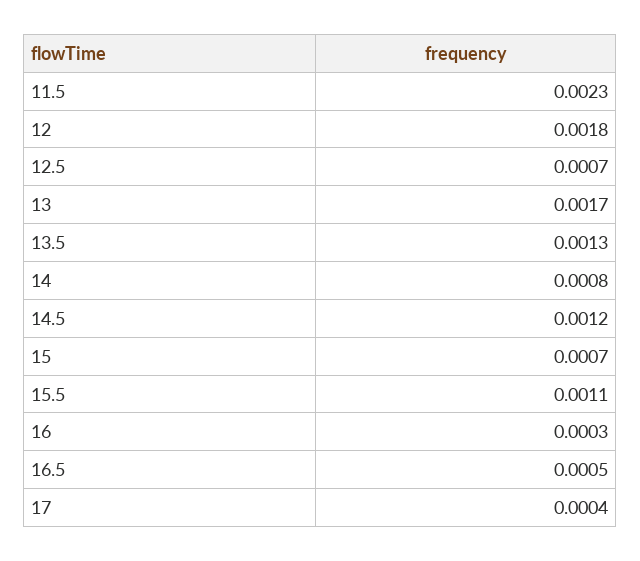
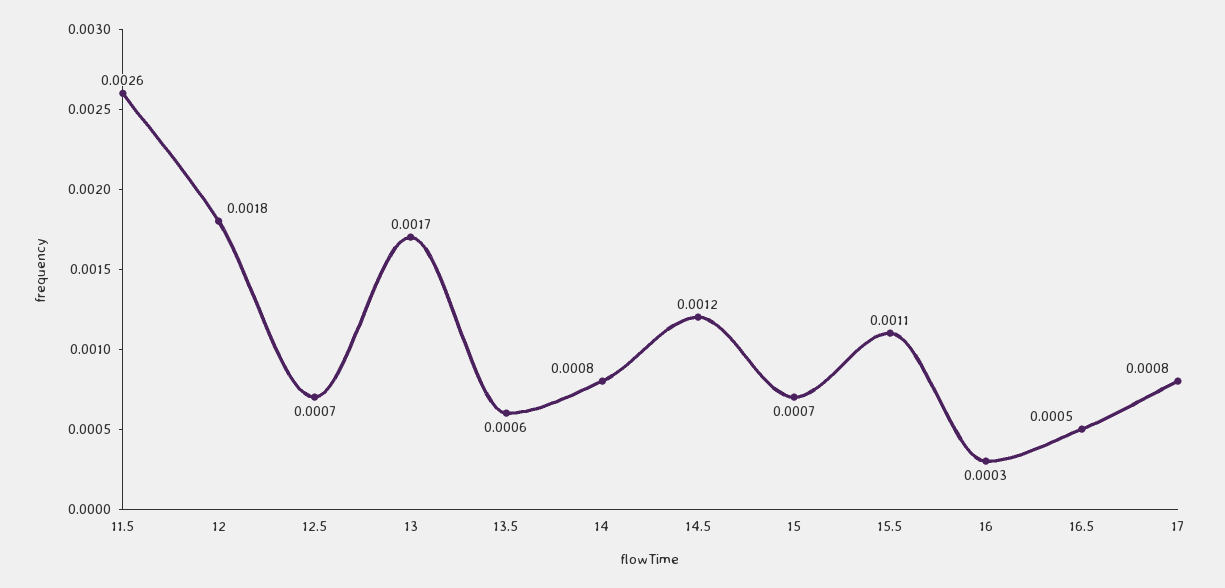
  {
-   "11.5": 0.0023,
+   "11.5": 0.0026,
    "12": 0.0018,
    "12.5": 0.0007,
    "13": 0.0017,
-   "13.5": 0.0013,
+   "13.5": 0.0006,
    "14": 0.0008,
    "14.5": 0.0012,
    "15": 0.0007,
    "15.5": 0.0011,
    "16": 0.0003,
    "16.5": 0.0005,
-   "17": 0.0004
+   "17": 0.0008
  }

